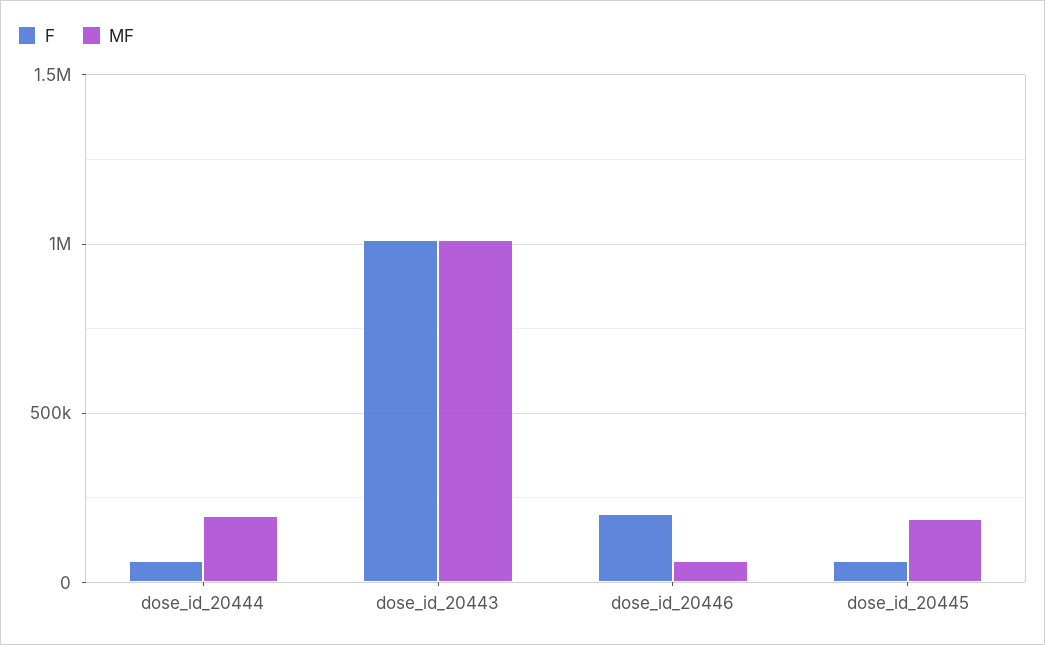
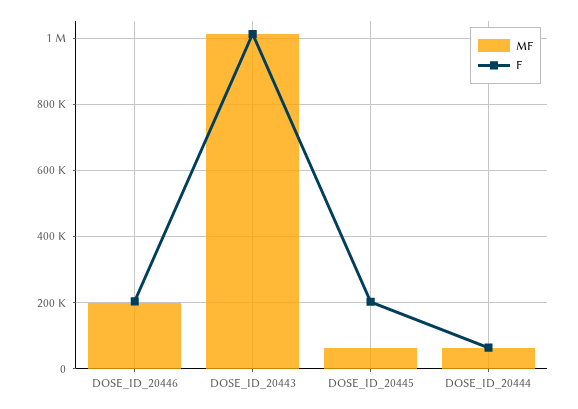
  {
    "F": {
      "dose_id_20444": 60000,
      "dose_id_20443": 1020000,
      "dose_id_20446": 200000,
-     "dose_id_20445": 50000
+     "dose_id_20445": 200000
    },
    "MF": {
-     "dose_id_20444": 200000,
+     "dose_id_20444": 60000,
      "dose_id_20443": 1020000,
-     "dose_id_20446": 50000,
+     "dose_id_20446": 200000,
-     "dose_id_20445": 200000
+     "dose_id_20445": 60000
    }
  }

